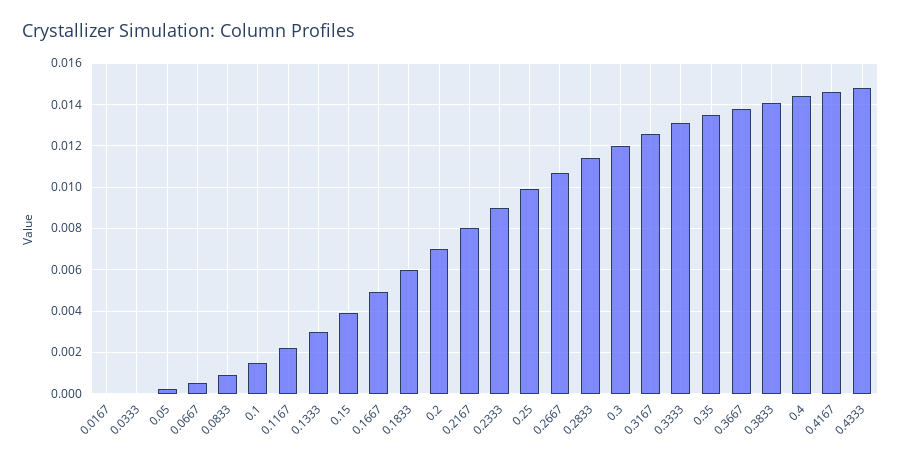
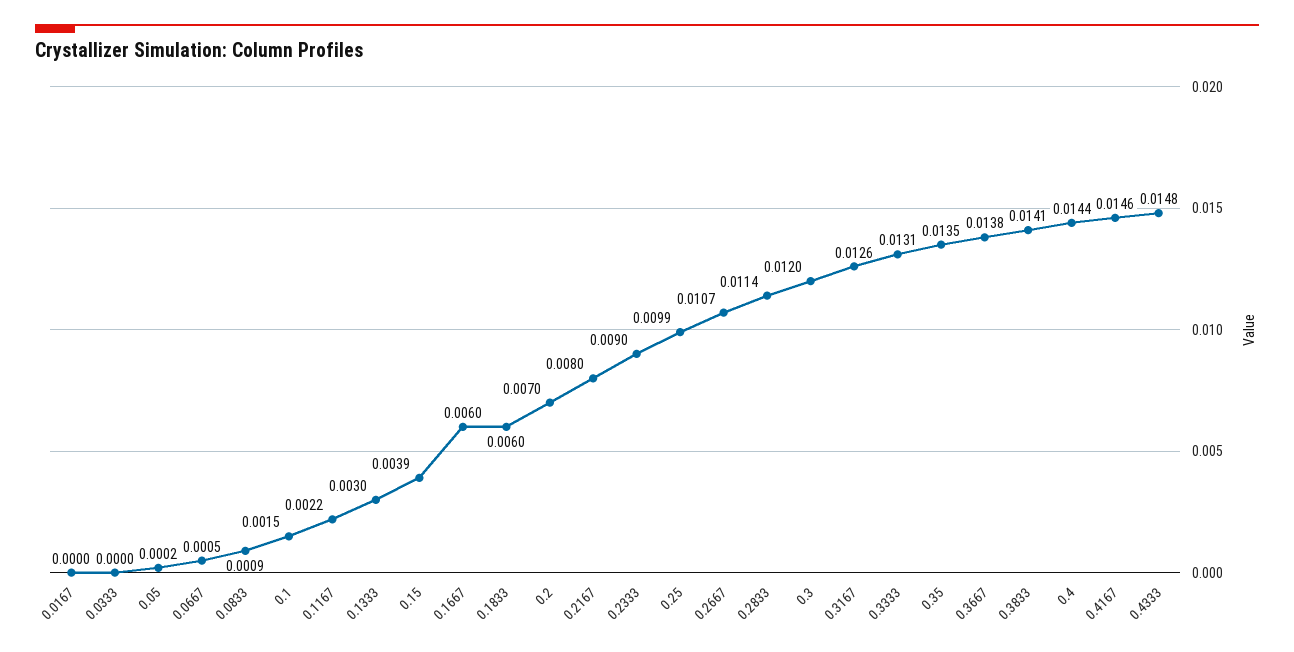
  {
    "0.0167": 0,
    "0.0333": 0,
    "0.05": 0.0002,
    "0.0667": 0.0005,
    "0.0833": 0.0009,
    "0.1": 0.0015,
    "0.1167": 0.0022,
    "0.1333": 0.003,
    "0.15": 0.0039,
-   "0.1667": 0.005,
+   "0.1667": 0.006,
    "0.1833": 0.006,
    "0.2": 0.007,
    "0.2167": 0.008,
    "0.2333": 0.009,
    "0.25": 0.0099,
    "0.2667": 0.0107,
    "0.2833": 0.0114,
    "0.3": 0.012,
    "0.3167": 0.0126,
    "0.3333": 0.0131,
    "0.35": 0.0135,
    "0.3667": 0.0138,
    "0.3833": 0.0141,
    "0.4": 0.0144,
    "0.4167": 0.0146,
    "0.4333": 0.0148
  }

